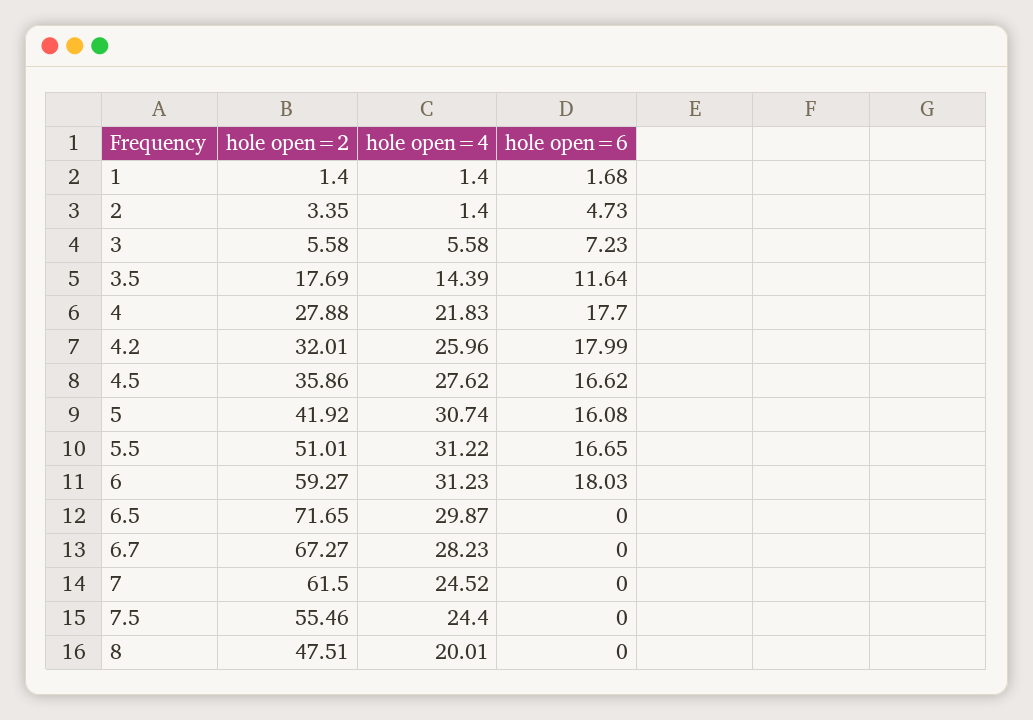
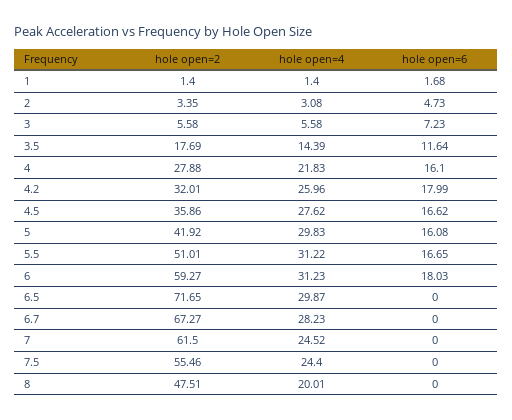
  {
    "hole open=2": {
      "1": 1.4,
      "2": 3.35,
      "3": 5.58,
      "3.5": 17.69,
      "4": 27.88,
      "4.2": 32.01,
      "4.5": 35.86,
      "5": 41.92,
      "5.5": 51.01,
      "6": 59.27,
      "6.5": 71.65,
      "6.7": 67.27,
      "7": 61.5,
      "7.5": 55.46,
      "8": 47.51
    },
    "hole open=4": {
      "1": 1.4,
-     "2": 1.4,
+     "2": 3.08,
      "3": 5.58,
      "3.5": 14.39,
      "4": 21.83,
      "4.2": 25.96,
      "4.5": 27.62,
-     "5": 30.74,
+     "5": 29.83,
      "5.5": 31.22,
      "6": 31.23,
      "6.5": 29.87,
      "6.7": 28.23,
      "7": 24.52,
      "7.5": 24.4,
      "8": 20.01
    },
    "hole open=6": {
      "1": 1.68,
      "2": 4.73,
      "3": 7.23,
      "3.5": 11.64,
-     "4": 17.7,
+     "4": 16.1,
      "4.2": 17.99,
      "4.5": 16.62,
      "5": 16.08,
      "5.5": 16.65,
      "6": 18.03,
      "6.5": 0,
      "6.7": 0,
      "7": 0,
      "7.5": 0,
      "8": 0
    }
  }

